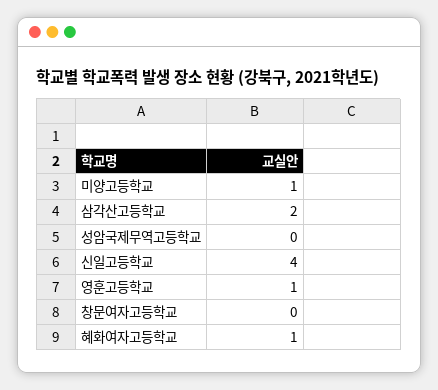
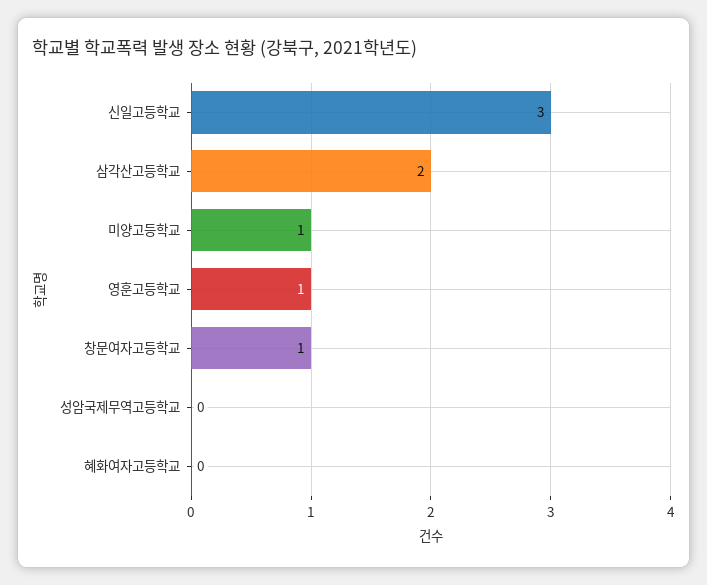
  {
    "미양고등학교": 1,
    "삼각산고등학교": 2,
    "성암국제무역고등학교": 0,
-   "신일고등학교": 4,
+   "신일고등학교": 3,
    "영훈고등학교": 1,
-   "창문여자고등학교": 0,
+   "창문여자고등학교": 1,
-   "혜화여자고등학교": 1
+   "혜화여자고등학교": 0
  }

